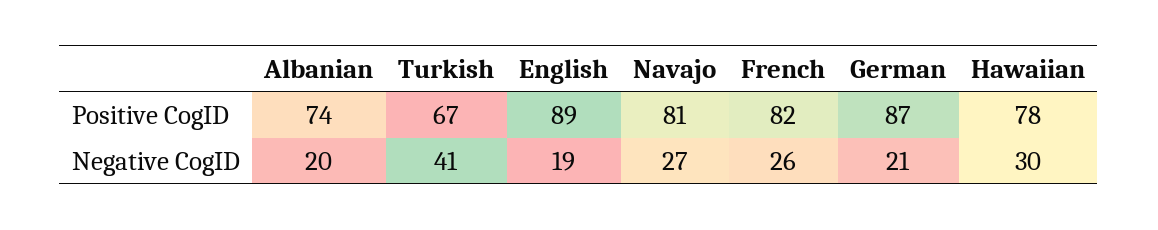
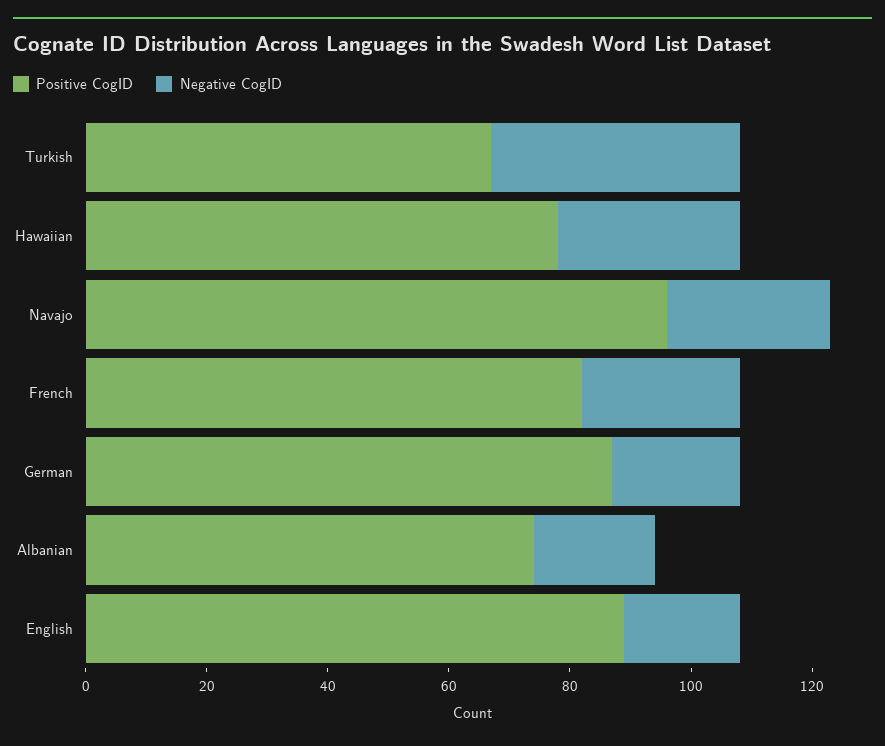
  {
    "Positive CogID": {
      "Albanian": 74,
      "Turkish": 67,
      "English": 89,
-     "Navajo": 81,
+     "Navajo": 95,
      "French": 82,
      "German": 87,
      "Hawaiian": 78
    },
    "Negative CogID": {
      "Albanian": 20,
      "Turkish": 41,
      "English": 19,
      "Navajo": 27,
      "French": 26,
      "German": 21,
      "Hawaiian": 30
    }
  }

